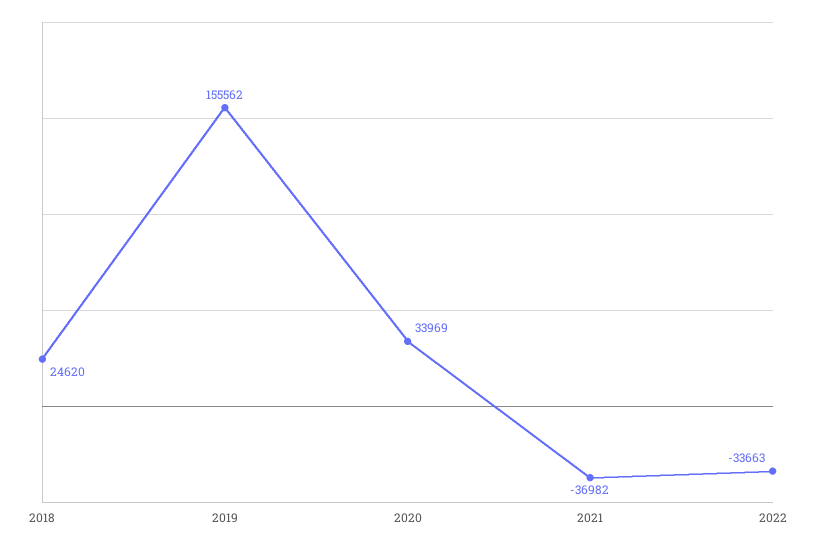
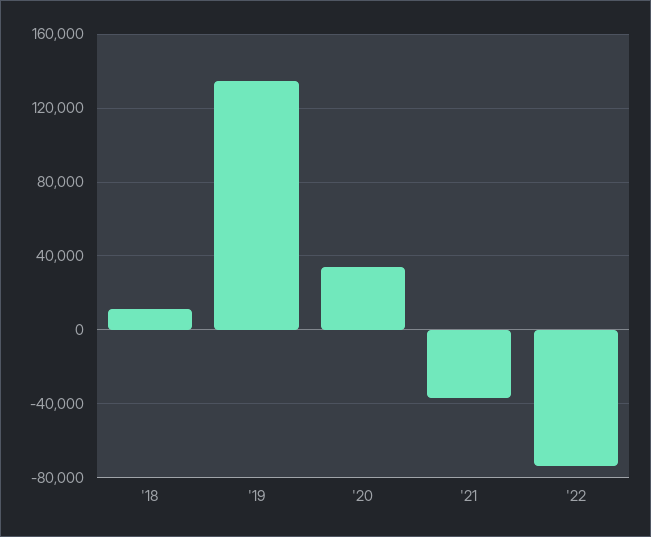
  {
-   "2018": 24620,
+   "2018": 10000,
-   "2019": 155562,
+   "2019": 135000,
    "2020": 33969,
    "2021": -36982,
-   "2022": -33663
+   "2022": -75000
  }

